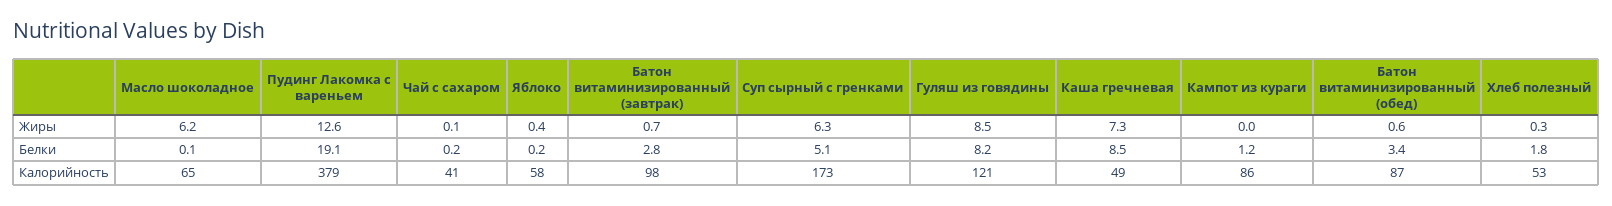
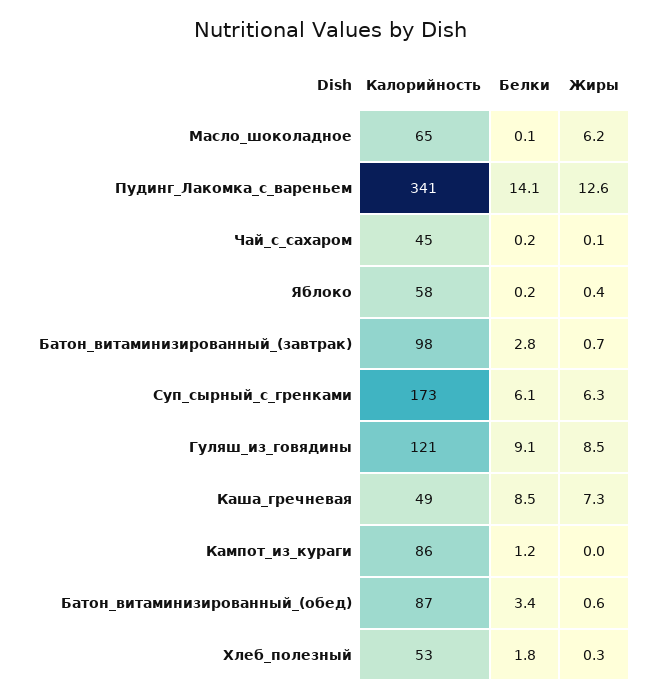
  {
    "Масло шоколадное": {
      "Жиры": 6.2,
      "Белки": 0.1,
      "Калорийность": 65
    },
    "Пудинг Лакомка с вареньем": {
      "Жиры": 12.6,
-     "Белки": 19.1,
+     "Белки": 14.1,
-     "Калорийность": 379
+     "Калорийность": 341
    },
    "Чай с сахаром": {
      "Жиры": 0.1,
      "Белки": 0.2,
-     "Калорийность": 41
+     "Калорийность": 45
    },
    "Яблоко": {
      "Жиры": 0.4,
      "Белки": 0.2,
      "Калорийность": 58
    },
    "Батон витаминизированный (завтрак)": {
      "Жиры": 0.7,
      "Белки": 2.8,
      "Калорийность": 98
    },
    "Суп сырный с гренками": {
      "Жиры": 6.3,
-     "Белки": 5.1,
+     "Белки": 6.1,
      "Калорийность": 173
    },
    "Гуляш из говядины": {
      "Жиры": 8.5,
-     "Белки": 8.2,
+     "Белки": 9.1,
      "Калорийность": 121
    },
    "Каша гречневая": {
      "Жиры": 7.3,
      "Белки": 8.5,
      "Калорийность": 49
    },
    "Кампот из кураги": {
      "Жиры": 0,
      "Белки": 1.2,
      "Калорийность": 86
    },
    "Батон витаминизированный (обед)": {
      "Жиры": 0.6,
      "Белки": 3.4,
      "Калорийность": 87
    },
    "Хлеб полезный": {
      "Жиры": 0.3,
      "Белки": 1.8,
      "Калорийность": 53
    }
  }

